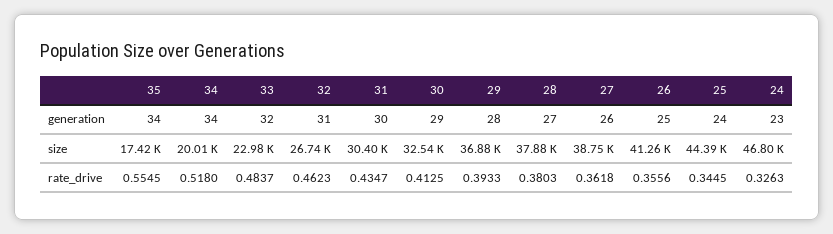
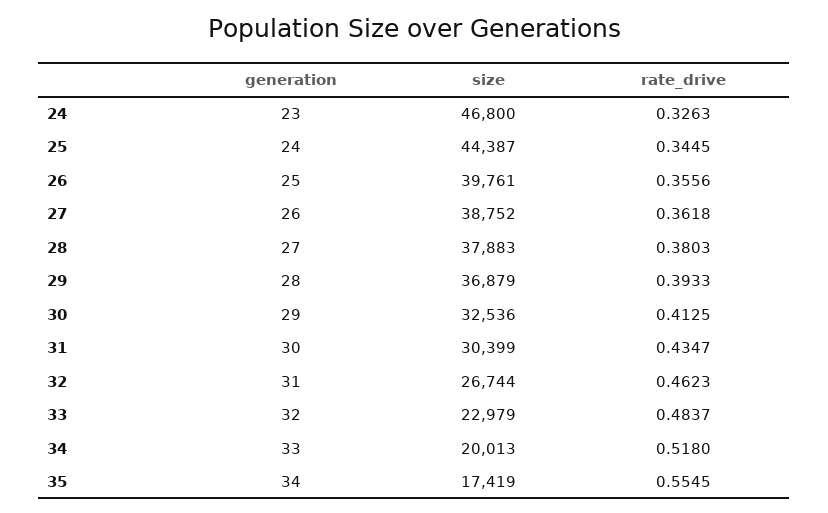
  {
    "35": {
      "generation": 34,
      "size": 17419,
      "rate_drive": 0.5545
    },
    "34": {
-     "generation": 34,
+     "generation": 33,
      "size": 20013,
      "rate_drive": 0.518
    },
    "33": {
      "generation": 32,
      "size": 22979,
      "rate_drive": 0.4837
    },
    "32": {
      "generation": 31,
      "size": 26744,
      "rate_drive": 0.4623
    },
    "31": {
      "generation": 30,
      "size": 30399,
      "rate_drive": 0.4347
    },
    "30": {
      "generation": 29,
      "size": 32536,
      "rate_drive": 0.4125
    },
    "29": {
      "generation": 28,
      "size": 36879,
      "rate_drive": 0.3933
    },
    "28": {
      "generation": 27,
      "size": 37883,
      "rate_drive": 0.3803
    },
    "27": {
      "generation": 26,
      "size": 38752,
      "rate_drive": 0.3618
    },
    "26": {
      "generation": 25,
-     "size": 41260,
+     "size": 39761,
      "rate_drive": 0.3556
    },
    "25": {
      "generation": 24,
      "size": 44387,
      "rate_drive": 0.3445
    },
    "24": {
      "generation": 23,
      "size": 46800,
      "rate_drive": 0.3263
    }
  }

